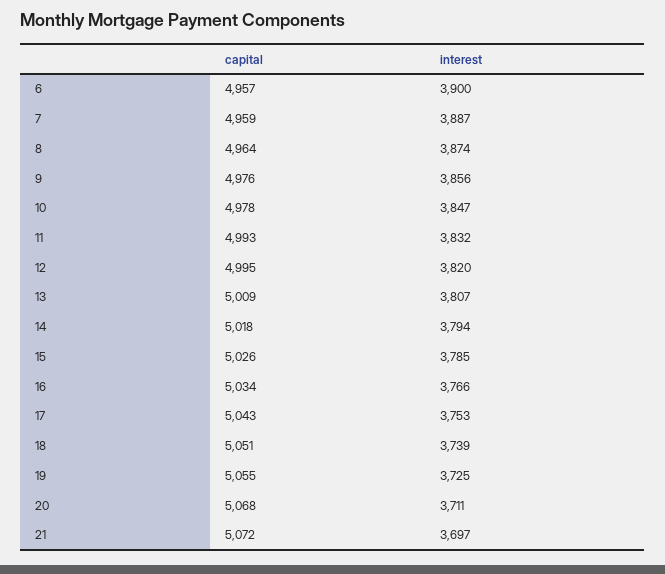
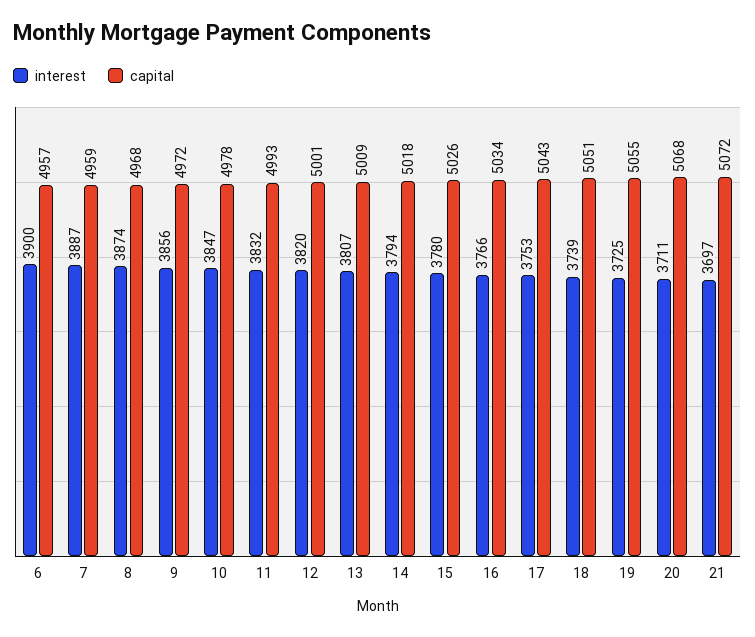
  {
    "capital": {
      "6": 4957,
      "7": 4959,
-     "8": 4964,
+     "8": 4968,
-     "9": 4976,
+     "9": 4972,
      "10": 4978,
      "11": 4993,
-     "12": 4995,
+     "12": 5001,
      "13": 5009,
      "14": 5018,
      "15": 5026,
      "16": 5034,
      "17": 5043,
      "18": 5051,
      "19": 5055,
      "20": 5068,
      "21": 5072
    },
    "interest": {
      "6": 3900,
      "7": 3887,
      "8": 3874,
      "9": 3856,
      "10": 3847,
      "11": 3832,
      "12": 3820,
      "13": 3807,
      "14": 3794,
-     "15": 3785,
+     "15": 3780,
      "16": 3766,
      "17": 3753,
      "18": 3739,
      "19": 3725,
      "20": 3711,
      "21": 3697
    }
  }

